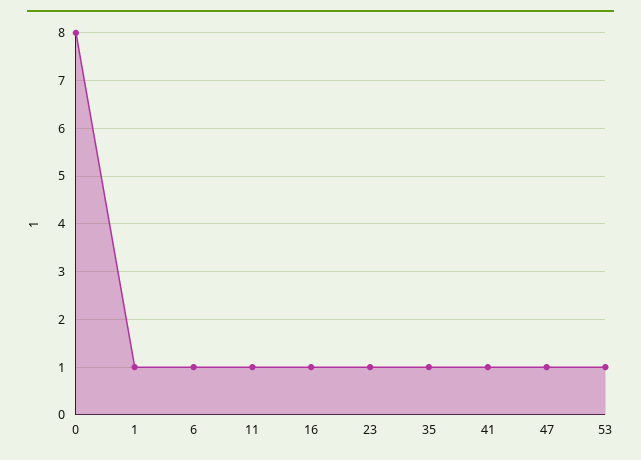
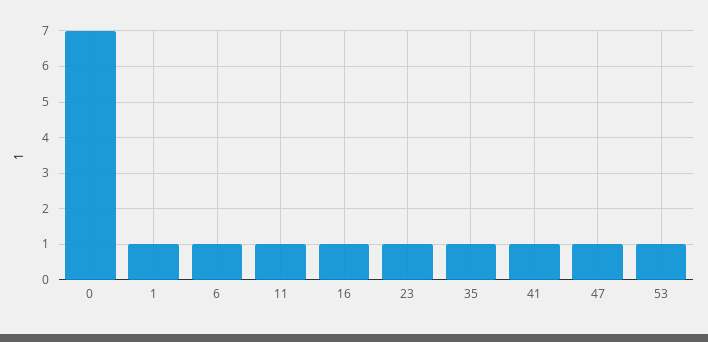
  {
-   "0": 8,
+   "0": 7,
    "1": 1,
    "6": 1,
    "11": 1,
    "16": 1,
    "23": 1,
    "35": 1,
    "41": 1,
    "47": 1,
    "53": 1
  }

